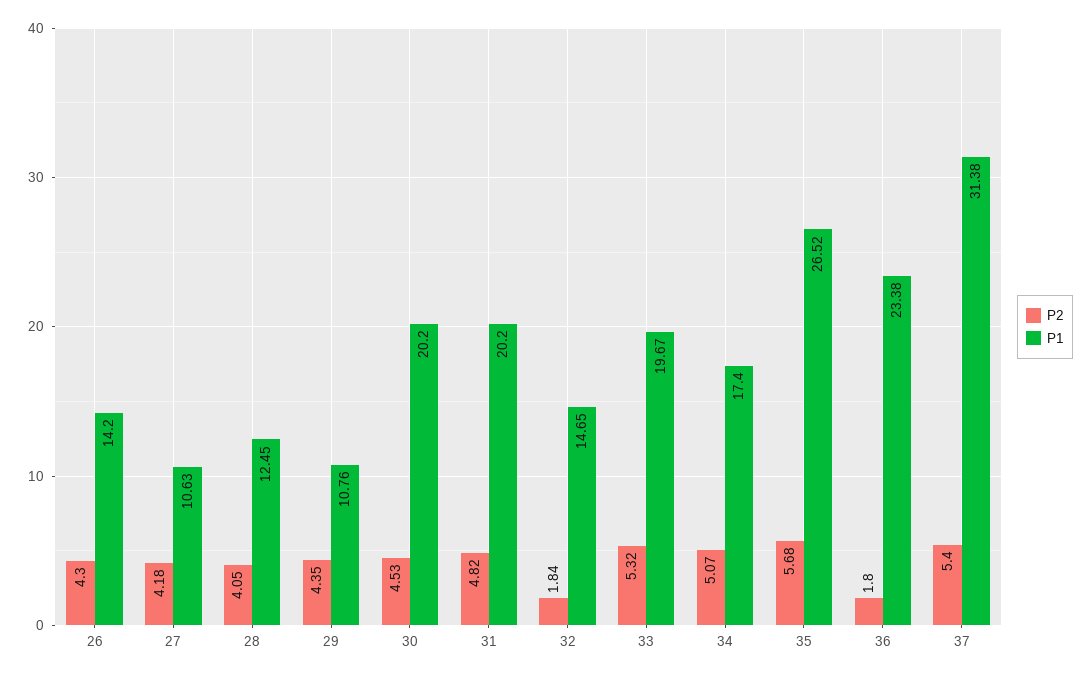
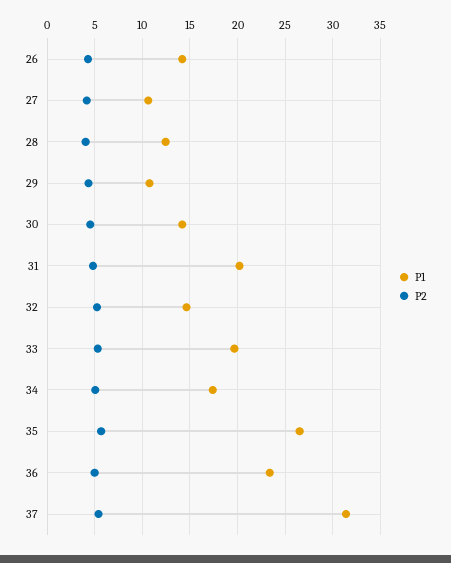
  {
    "P2": {
      "26": 4.3,
      "27": 4.18,
      "28": 4.05,
      "29": 4.35,
      "30": 4.53,
      "31": 4.82,
-     "32": 1.84,
+     "32": 5,
      "33": 5.32,
      "34": 5.07,
      "35": 5.68,
-     "36": 1.8,
+     "36": 5,
      "37": 5.4
    },
    "P1": {
      "26": 14.2,
      "27": 10.63,
      "28": 12.45,
      "29": 10.76,
-     "30": 20.2,
+     "30": 14,
      "31": 20.2,
      "32": 14.65,
      "33": 19.67,
      "34": 17.4,
      "35": 26.52,
      "36": 23.38,
      "37": 31.38
    }
  }

